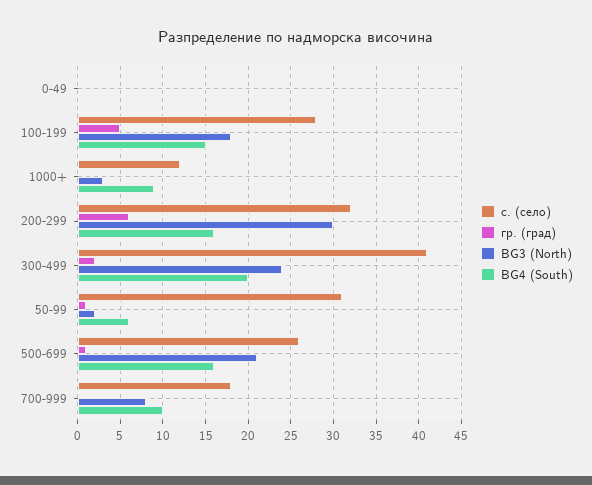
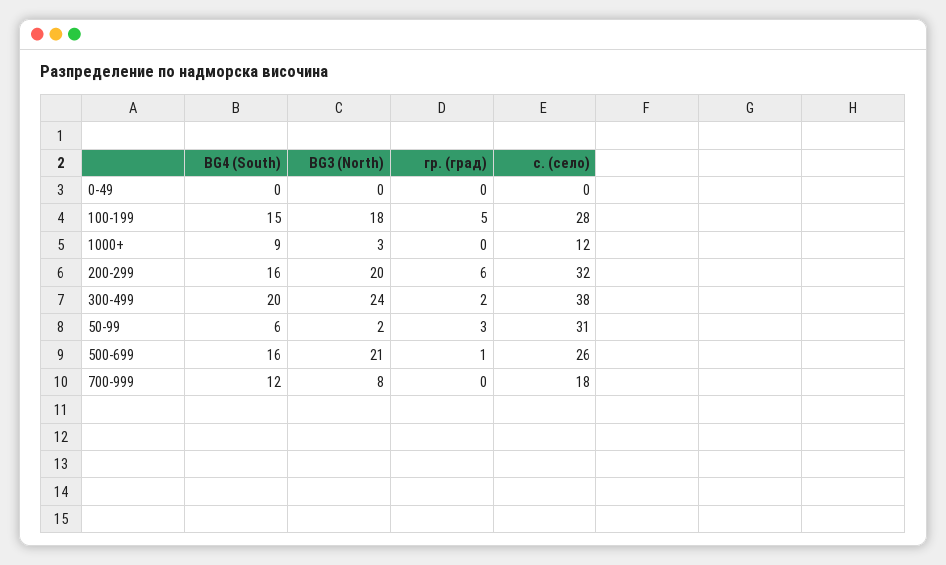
  {
    "с. (село)": {
      "0-49": 0,
      "100-199": 28,
      "1000+": 12,
      "200-299": 32,
-     "300-499": 41,
+     "300-499": 38,
      "50-99": 31,
      "500-699": 26,
      "700-999": 18
    },
    "гр. (град)": {
      "0-49": 0,
      "100-199": 5,
      "1000+": 0,
      "200-299": 6,
      "300-499": 2,
-     "50-99": 1,
+     "50-99": 3,
      "500-699": 1,
      "700-999": 0
    },
    "BG3 (North)": {
      "0-49": 0,
      "100-199": 18,
      "1000+": 3,
-     "200-299": 30,
+     "200-299": 20,
      "300-499": 24,
      "50-99": 2,
      "500-699": 21,
      "700-999": 8
    },
    "BG4 (South)": {
      "0-49": 0,
      "100-199": 15,
      "1000+": 9,
      "200-299": 16,
      "300-499": 20,
      "50-99": 6,
      "500-699": 16,
-     "700-999": 10
+     "700-999": 12
    }
  }

